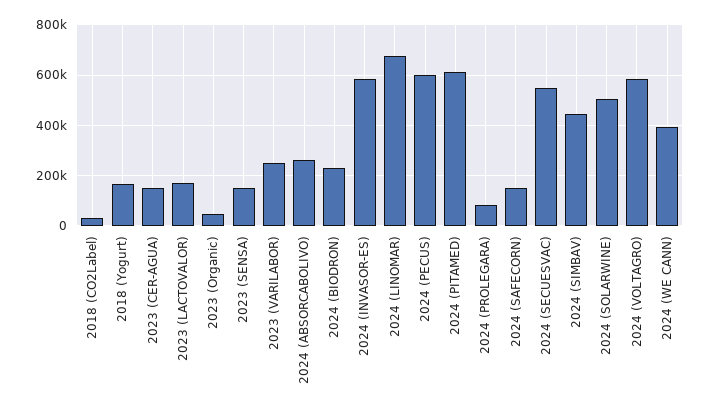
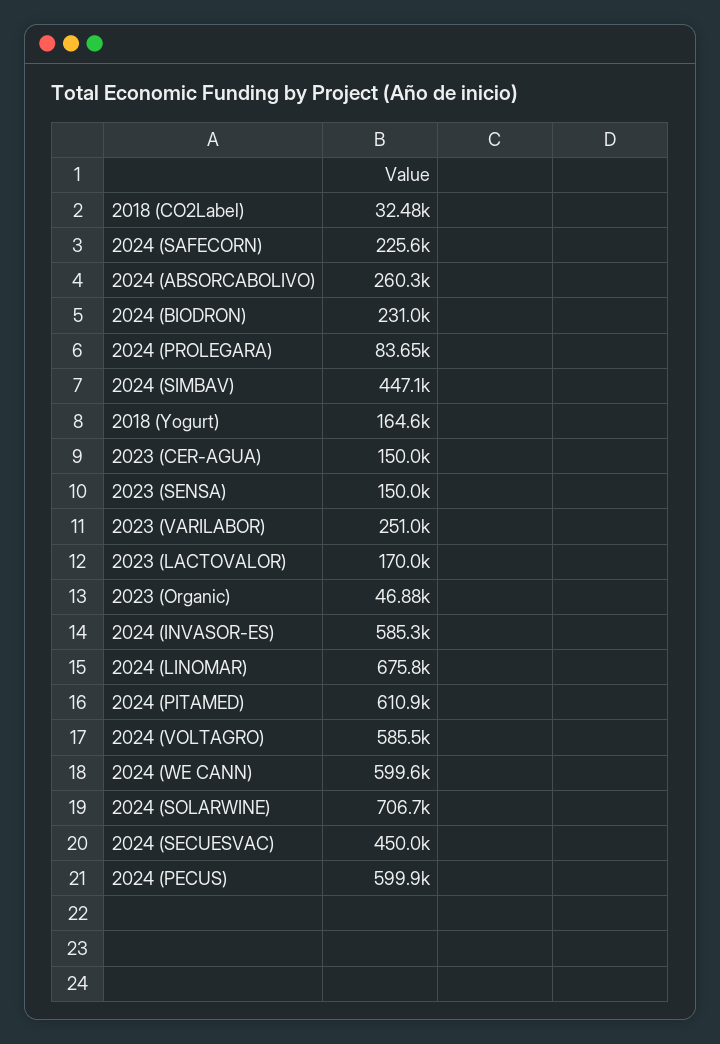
  {
    "2018 (CO2Label)": 32480,
    "2018 (Yogurt)": 164600,
    "2023 (CER-AGUA)": 150000,
    "2023 (LACTOVALOR)": 170000,
    "2023 (Organic)": 46880,
    "2023 (SENSA)": 150000,
    "2023 (VARILABOR)": 251000,
    "2024 (ABSORCABOLIVO)": 260300,
    "2024 (BIODRON)": 231000,
    "2024 (INVASOR-ES)": 585300,
    "2024 (LINOMAR)": 675800,
    "2024 (PECUS)": 599900,
    "2024 (PITAMED)": 610900,
    "2024 (PROLEGARA)": 83650,
-   "2024 (SAFECORN)": 150000,
+   "2024 (SAFECORN)": 225600,
-   "2024 (SECUESVAC)": 550000,
+   "2024 (SECUESVAC)": 450000,
    "2024 (SIMBAV)": 447100,
-   "2024 (SOLARWINE)": 500000,
+   "2024 (SOLARWINE)": 706700,
    "2024 (VOLTAGRO)": 585500,
-   "2024 (WE CANN)": 400000
+   "2024 (WE CANN)": 599600
  }

